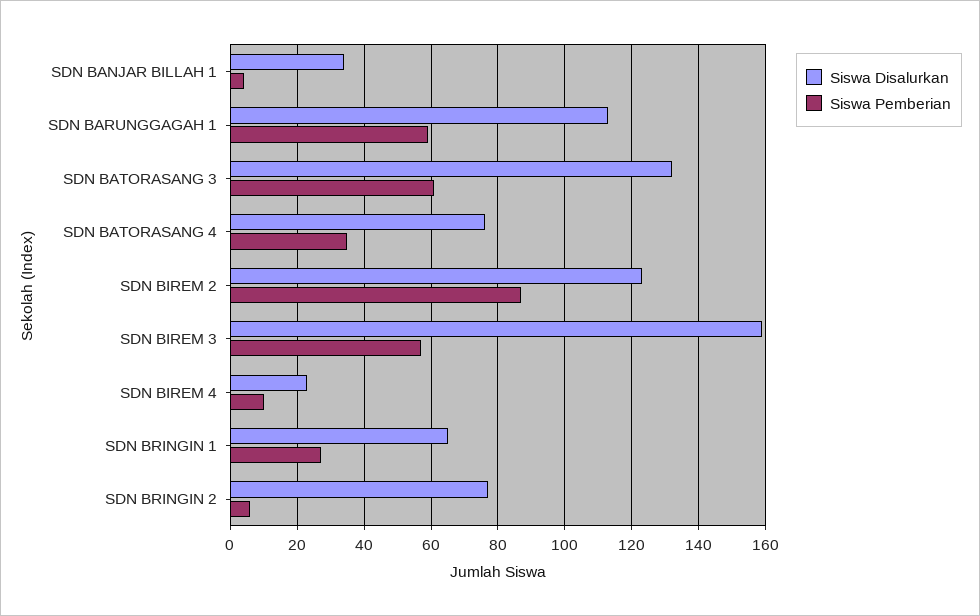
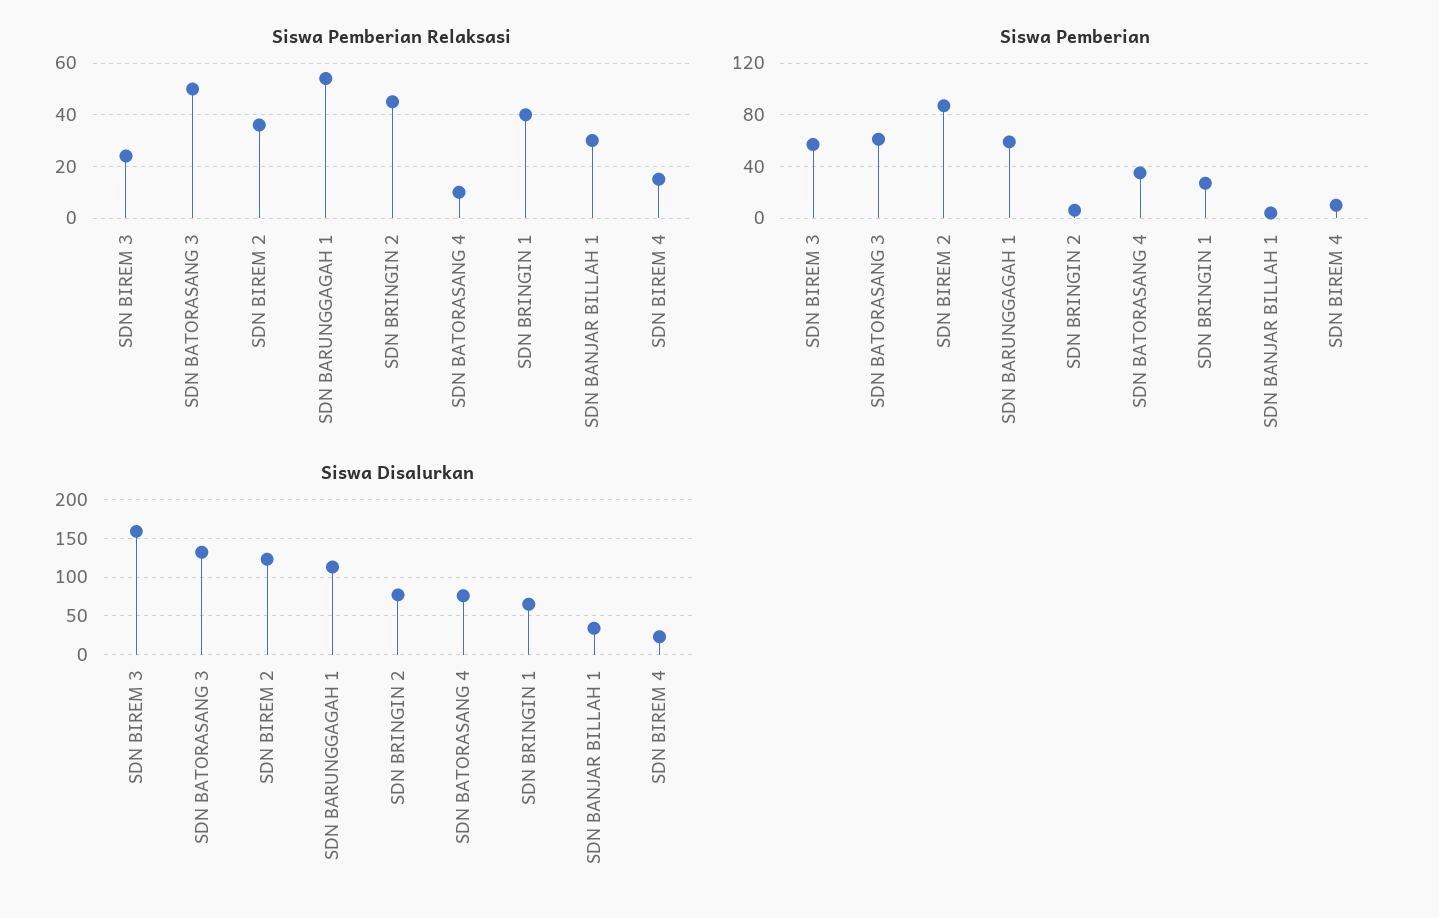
  {
    "Siswa Disalurkan": {
      "SDN BANJAR BILLAH 1": 35,
      "SDN BARUNGGAGAH 1": 115,
      "SDN BATORASANG 3": 130,
      "SDN BATORASANG 4": 75,
      "SDN BIREM 2": 125,
      "SDN BIREM 3": 160,
      "SDN BIREM 4": 25,
      "SDN BRINGIN 1": 65,
      "SDN BRINGIN 2": 75
    },
    "Siswa Pemberian": {
      "SDN BANJAR BILLAH 1": 5,
      "SDN BARUNGGAGAH 1": 60,
      "SDN BATORASANG 3": 60,
      "SDN BATORASANG 4": 35,
      "SDN BIREM 2": 85,
      "SDN BIREM 3": 55,
      "SDN BIREM 4": 10,
      "SDN BRINGIN 1": 25,
      "SDN BRINGIN 2": 5
-   }
+   },
+   "Siswa Pemberian Relaksasi": {
+     "SDN BIREM 3": 25,
+     "SDN BATORASANG 3": 50,
+     "SDN BIREM 2": 35,
+     "SDN BARUNGGAGAH 1": 55,
+     "SDN BRINGIN 2": 45,
+     "SDN BATORASANG 4": 10,
+     "SDN BRINGIN 1": 40,
+     "SDN BANJAR BILLAH 1": 30,
+     "SDN BIREM 4": 15
+   }
  }

